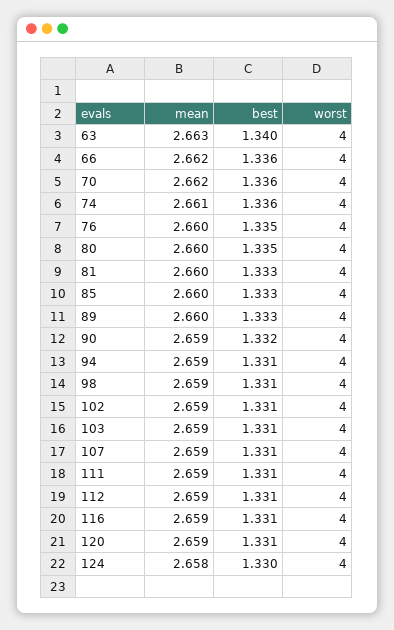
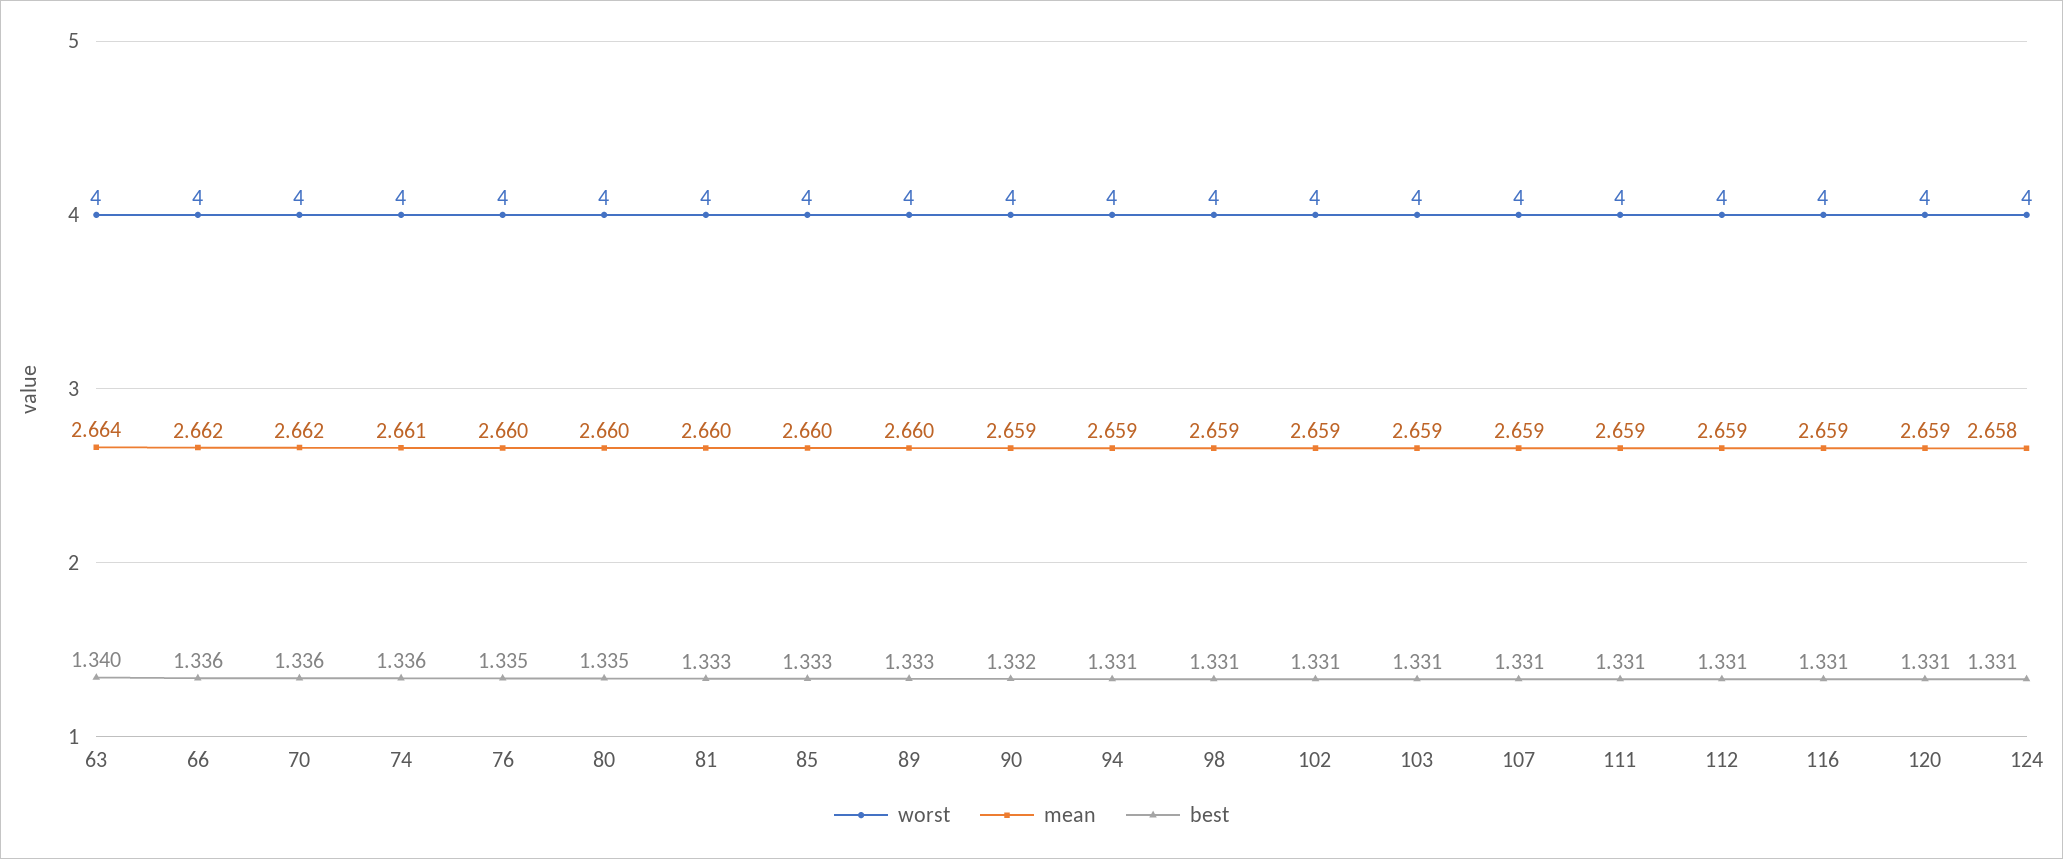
  {
    "mean": {
-     "63": 2.663,
+     "63": 2.664,
      "66": 2.662,
      "70": 2.662,
      "74": 2.661,
      "76": 2.66,
      "80": 2.66,
      "81": 2.66,
      "85": 2.66,
      "89": 2.66,
      "90": 2.659,
      "94": 2.659,
      "98": 2.659,
      "102": 2.659,
      "103": 2.659,
      "107": 2.659,
      "111": 2.659,
      "112": 2.659,
      "116": 2.659,
      "120": 2.659,
      "124": 2.658
    },
    "best": {
      "63": 1.34,
      "66": 1.336,
      "70": 1.336,
      "74": 1.336,
      "76": 1.335,
      "80": 1.335,
      "81": 1.333,
      "85": 1.333,
      "89": 1.333,
      "90": 1.332,
      "94": 1.331,
      "98": 1.331,
      "102": 1.331,
      "103": 1.331,
      "107": 1.331,
      "111": 1.331,
      "112": 1.331,
      "116": 1.331,
      "120": 1.331,
-     "124": 1.33
+     "124": 1.331
    },
    "worst": {
      "63": 4,
      "66": 4,
      "70": 4,
      "74": 4,
      "76": 4,
      "80": 4,
      "81": 4,
      "85": 4,
      "89": 4,
      "90": 4,
      "94": 4,
      "98": 4,
      "102": 4,
      "103": 4,
      "107": 4,
      "111": 4,
      "112": 4,
      "116": 4,
      "120": 4,
      "124": 4
    }
  }

